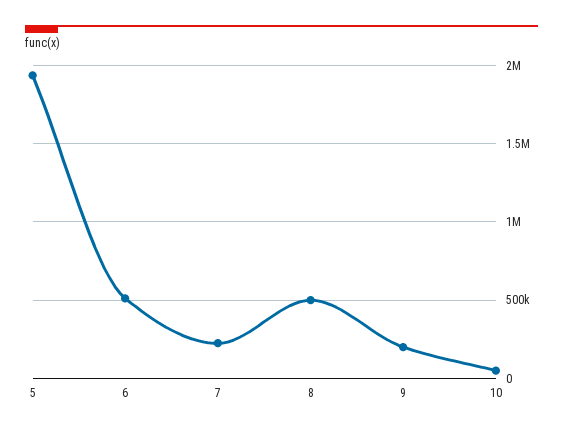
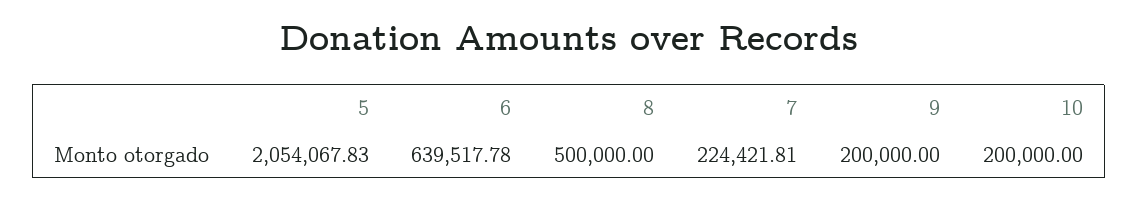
  {
-   "5": 1950000,
+   "5": 2054067.83,
-   "6": 500000,
+   "6": 639517.78,
    "7": 224421.81,
    "8": 500000,
    "9": 200000,
-   "10": 50000
+   "10": 200000
  }

